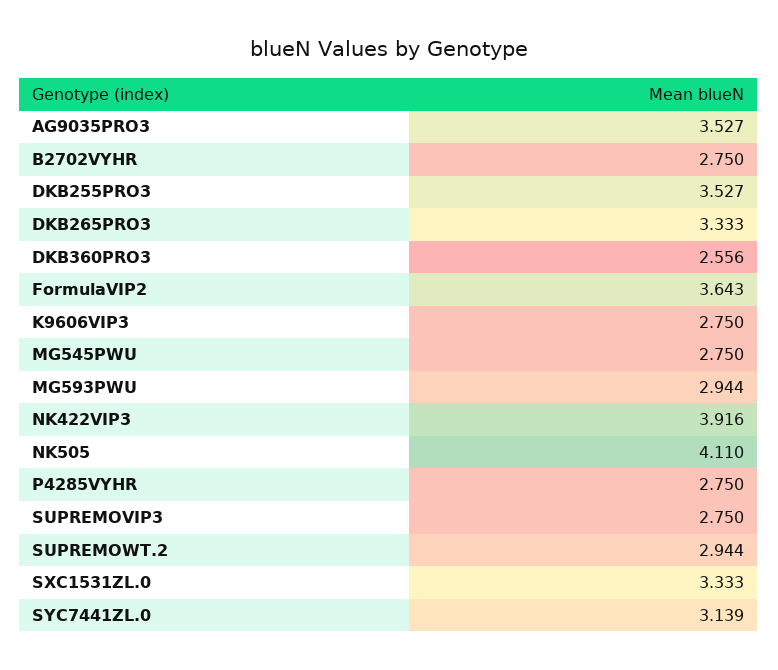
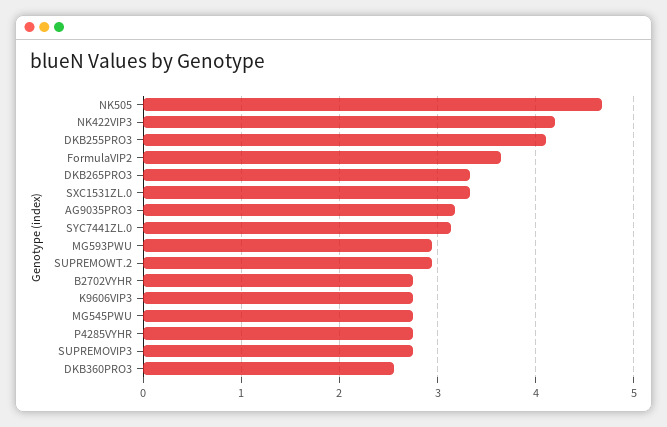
  {
-   "AG9035PRO3": 3.527,
+   "AG9035PRO3": 3.2,
    "B2702VYHR": 2.75,
-   "DKB255PRO3": 3.527,
+   "DKB255PRO3": 4.1,
    "DKB265PRO3": 3.333,
    "DKB360PRO3": 2.556,
    "FormulaVIP2": 3.643,
    "K9606VIP3": 2.75,
    "MG545PWU": 2.75,
    "MG593PWU": 2.944,
-   "NK422VIP3": 3.916,
+   "NK422VIP3": 4.2,
-   "NK505": 4.11,
+   "NK505": 4.7,
    "P4285VYHR": 2.75,
    "SUPREMOVIP3": 2.75,
    "SUPREMOWT.2": 2.944,
    "SXC1531ZL.0": 3.333,
    "SYC7441ZL.0": 3.139
  }

